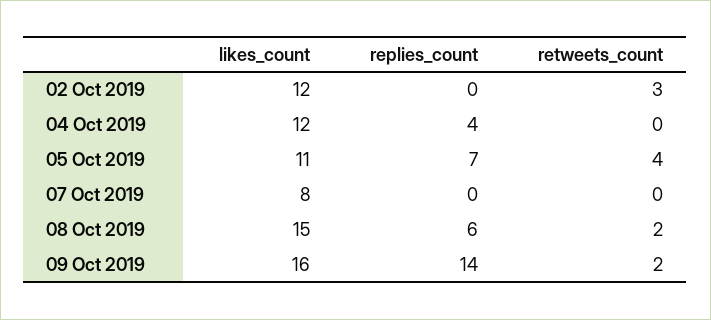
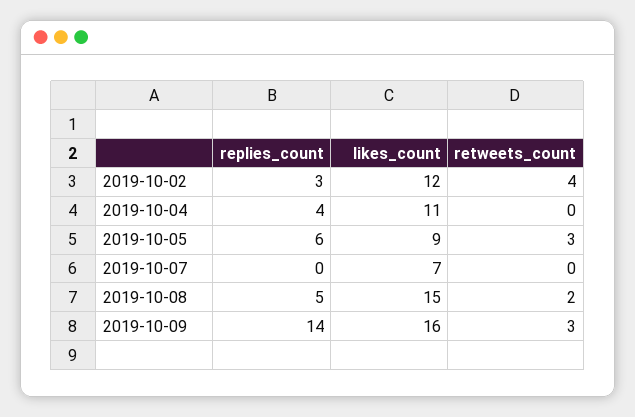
  {
    "likes_count": {
      "02 Oct 2019": 12,
-     "04 Oct 2019": 12,
+     "04 Oct 2019": 11,
-     "05 Oct 2019": 11,
+     "05 Oct 2019": 9,
-     "07 Oct 2019": 8,
+     "07 Oct 2019": 7,
      "08 Oct 2019": 15,
      "09 Oct 2019": 16
    },
    "replies_count": {
-     "02 Oct 2019": 0,
+     "02 Oct 2019": 3,
      "04 Oct 2019": 4,
-     "05 Oct 2019": 7,
+     "05 Oct 2019": 6,
      "07 Oct 2019": 0,
-     "08 Oct 2019": 6,
+     "08 Oct 2019": 5,
      "09 Oct 2019": 14
    },
    "retweets_count": {
-     "02 Oct 2019": 3,
+     "02 Oct 2019": 4,
      "04 Oct 2019": 0,
-     "05 Oct 2019": 4,
+     "05 Oct 2019": 3,
      "07 Oct 2019": 0,
      "08 Oct 2019": 2,
-     "09 Oct 2019": 2
+     "09 Oct 2019": 3
    }
  }

